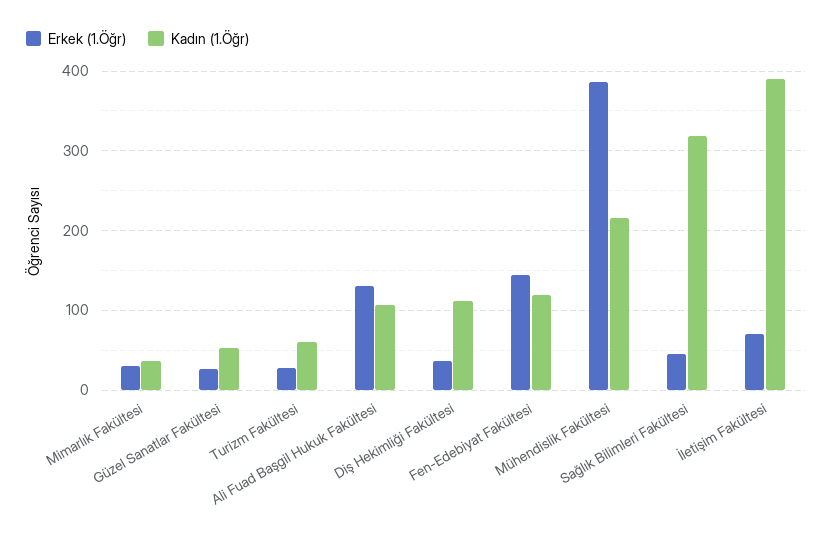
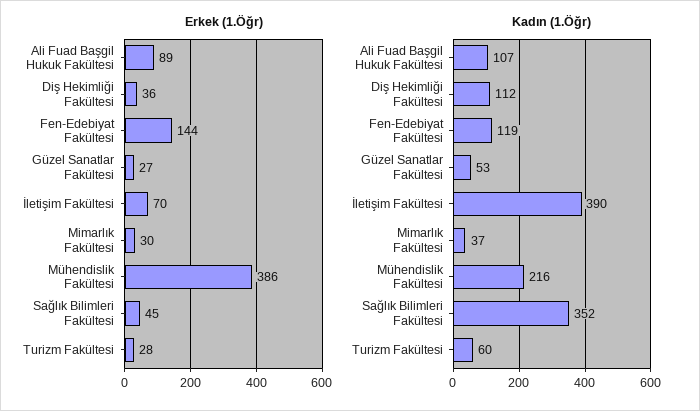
  {
    "Erkek (1.Öğr)": {
      "Mimarlık Fakültesi": 30,
      "Güzel Sanatlar Fakültesi": 27,
      "Turizm Fakültesi": 28,
-     "Ali Fuad Başgil Hukuk Fakültesi": 130,
+     "Ali Fuad Başgil Hukuk Fakültesi": 89,
      "Diş Hekimliği Fakültesi": 36,
      "Fen-Edebiyat Fakültesi": 144,
      "Mühendislik Fakültesi": 386,
      "Sağlık Bilimleri Fakültesi": 45,
      "İletişim Fakültesi": 70
    },
    "Kadın (1.Öğr)": {
      "Mimarlık Fakültesi": 37,
      "Güzel Sanatlar Fakültesi": 53,
      "Turizm Fakültesi": 60,
      "Ali Fuad Başgil Hukuk Fakültesi": 107,
      "Diş Hekimliği Fakültesi": 112,
      "Fen-Edebiyat Fakültesi": 119,
      "Mühendislik Fakültesi": 216,
-     "Sağlık Bilimleri Fakültesi": 320,
+     "Sağlık Bilimleri Fakültesi": 352,
      "İletişim Fakültesi": 390
    }
  }

